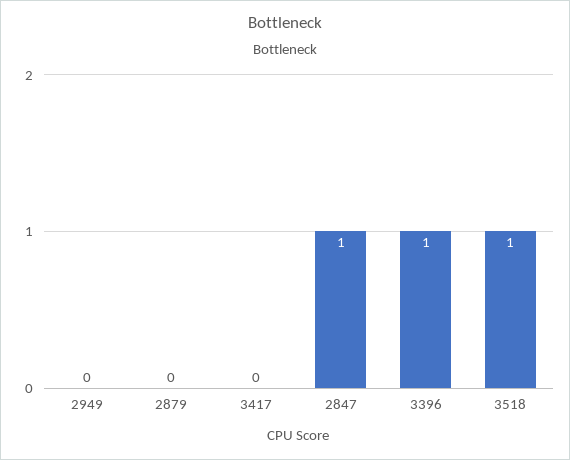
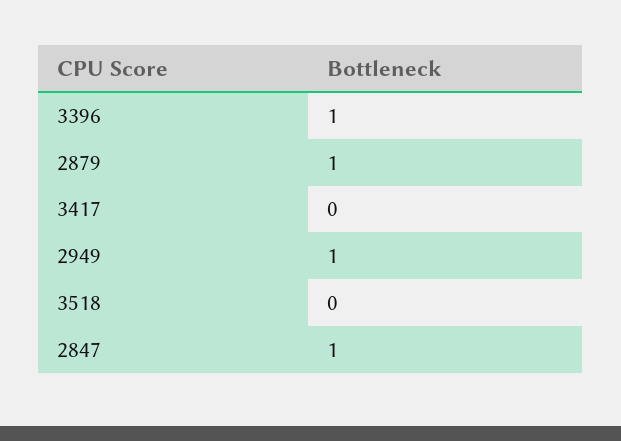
  {
-   "2949": 0,
+   "2949": 1,
-   "2879": 0,
+   "2879": 1,
    "3417": 0,
    "2847": 1,
    "3396": 1,
-   "3518": 1
+   "3518": 0
  }

